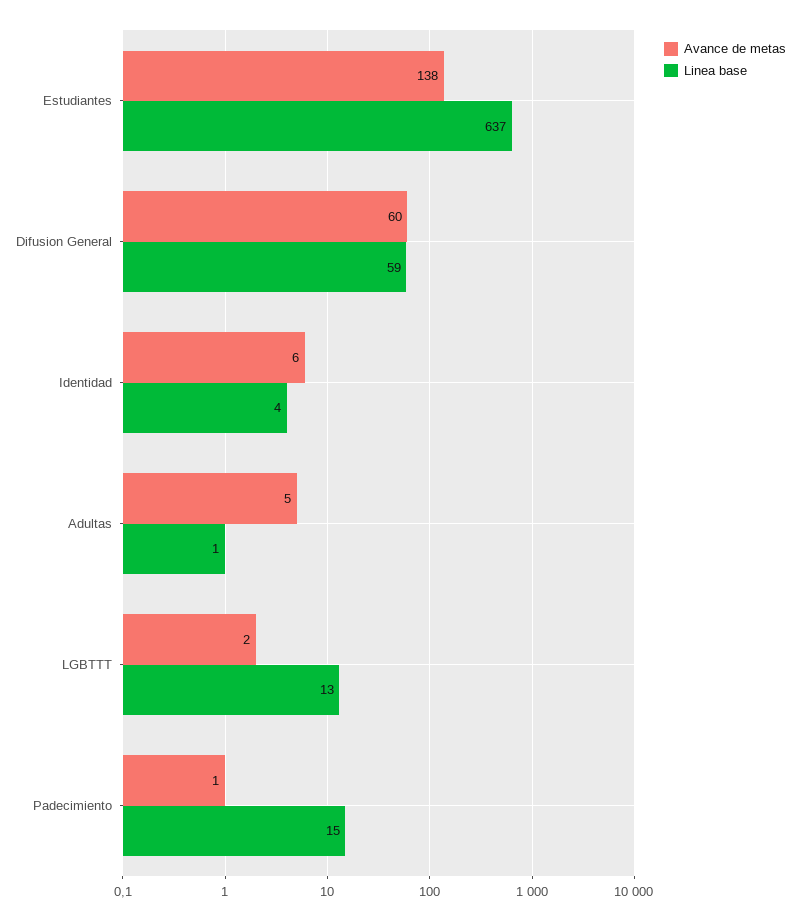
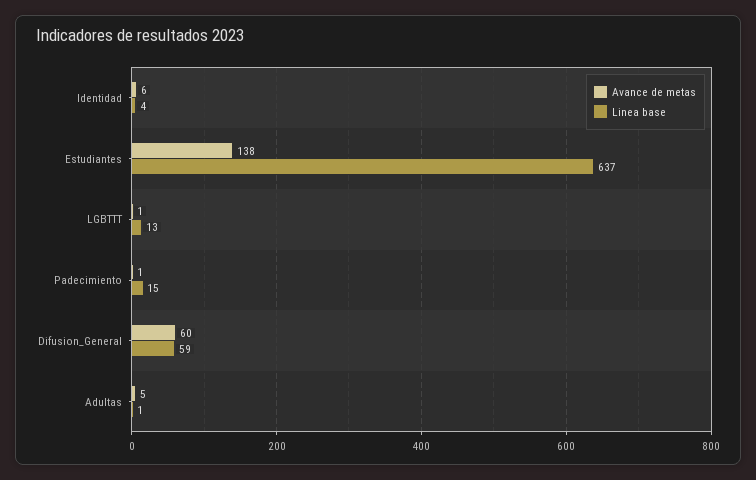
  {
    "Avance de metas": {
      "Estudiantes": 138,
      "Difusion General": 60,
      "Identidad": 6,
      "Adultas": 5,
-     "LGBTTT": 2,
+     "LGBTTT": 1,
      "Padecimiento": 1
    },
    "Linea base": {
      "Estudiantes": 637,
      "Difusion General": 59,
      "Identidad": 4,
      "Adultas": 1,
      "LGBTTT": 13,
      "Padecimiento": 15
    }
  }

